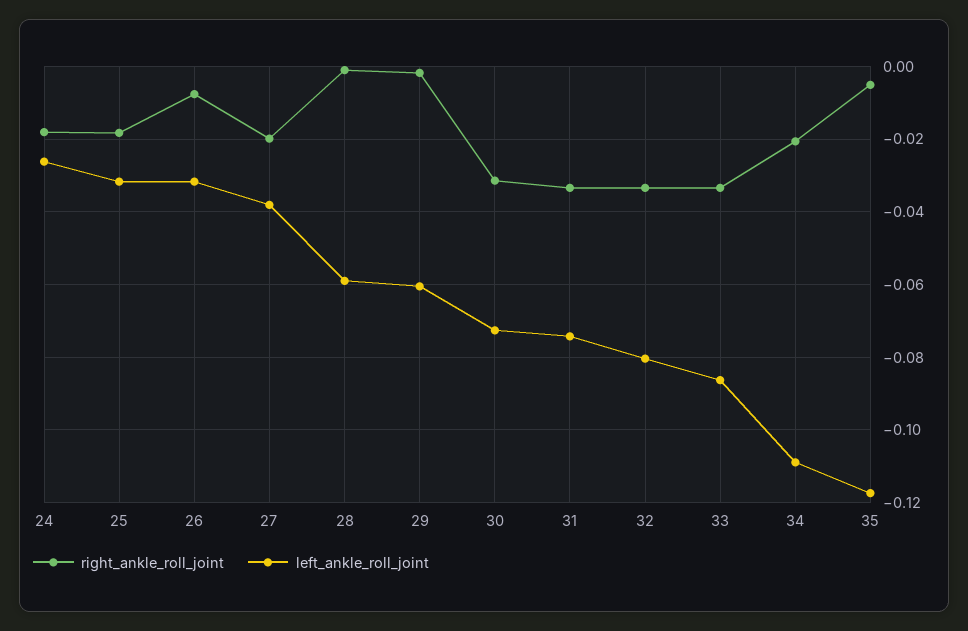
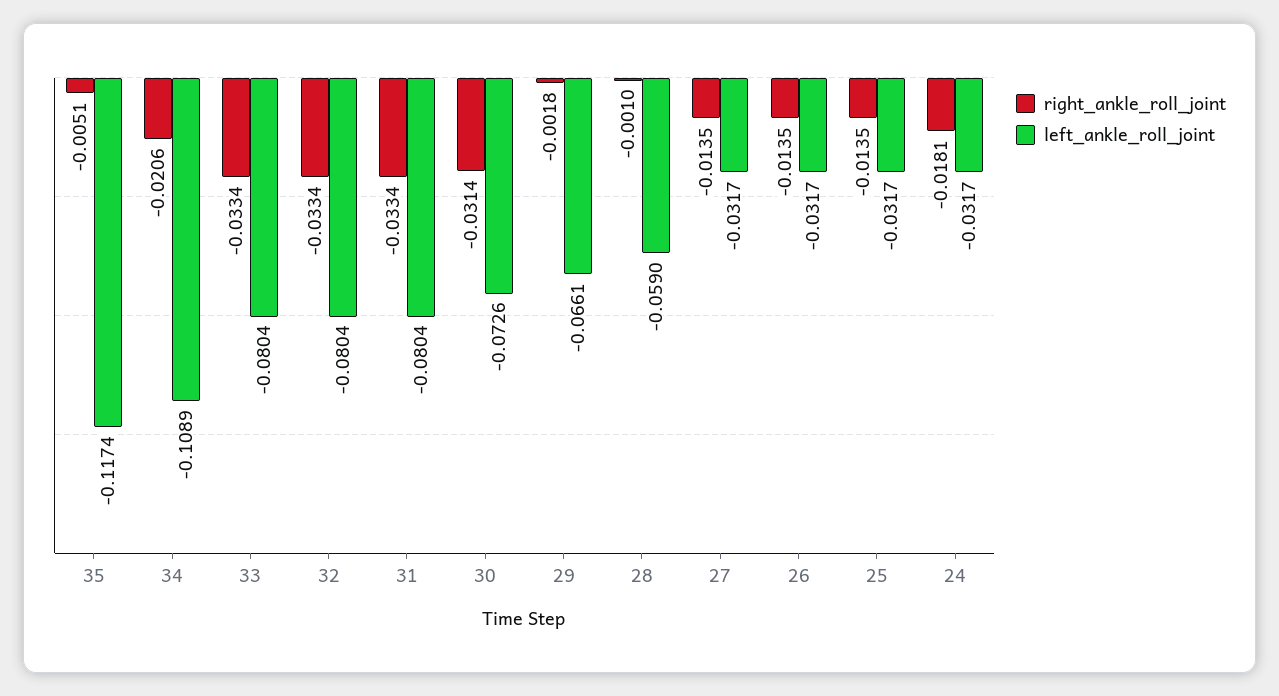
  {
    "right_ankle_roll_joint": {
      "24": -0.0181,
-     "25": -0.018,
+     "25": -0.0135,
-     "26": -0.008,
+     "26": -0.0135,
-     "27": -0.02,
+     "27": -0.0135,
      "28": -0.001,
      "29": -0.0018,
      "30": -0.0314,
      "31": -0.0334,
      "32": -0.0334,
      "33": -0.0334,
      "34": -0.0206,
      "35": -0.0051
    },
    "left_ankle_roll_joint": {
-     "24": -0.026,
+     "24": -0.0317,
      "25": -0.0317,
      "26": -0.0317,
-     "27": -0.038,
+     "27": -0.0317,
      "28": -0.059,
-     "29": -0.06,
+     "29": -0.0661,
      "30": -0.0726,
-     "31": -0.074,
+     "31": -0.0804,
      "32": -0.0804,
-     "33": -0.086,
+     "33": -0.0804,
      "34": -0.1089,
      "35": -0.1174
    }
  }

